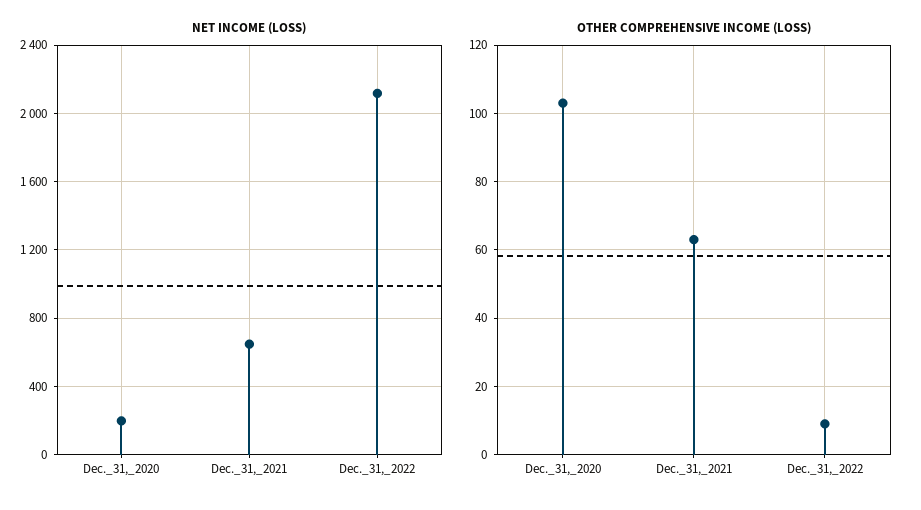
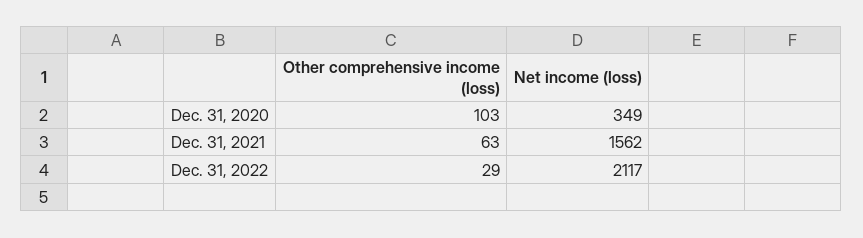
  {
    "NET INCOME (LOSS)": {
-     "Dec._31,_2020": 200,
+     "Dec._31,_2020": 349,
-     "Dec._31,_2021": 650,
+     "Dec._31,_2021": 1562,
      "Dec._31,_2022": 2117
    },
    "OTHER COMPREHENSIVE INCOME (LOSS)": {
      "Dec._31,_2020": 103,
      "Dec._31,_2021": 63,
-     "Dec._31,_2022": 10
+     "Dec._31,_2022": 29
    }
  }

